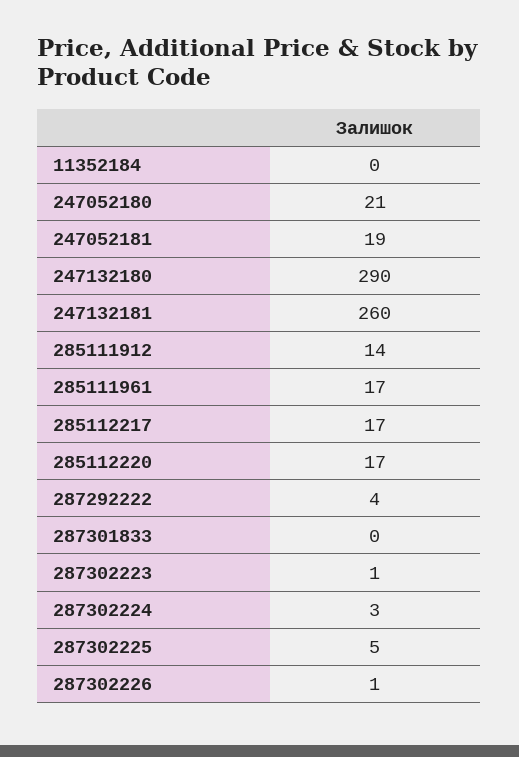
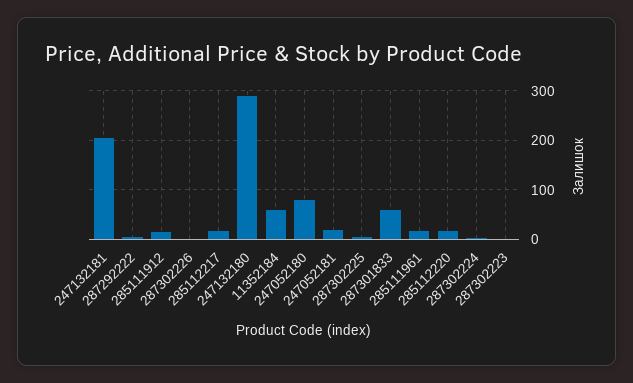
  {
-   "11352184": 0,
+   "11352184": 60,
-   "247052180": 21,
+   "247052180": 80,
    "247052181": 19,
    "247132180": 290,
-   "247132181": 260,
+   "247132181": 200,
    "285111912": 14,
    "285111961": 17,
    "285112217": 17,
    "285112220": 17,
    "287292222": 4,
-   "287301833": 0,
+   "287301833": 60,
    "287302223": 1,
    "287302224": 3,
    "287302225": 5,
    "287302226": 1
  }

